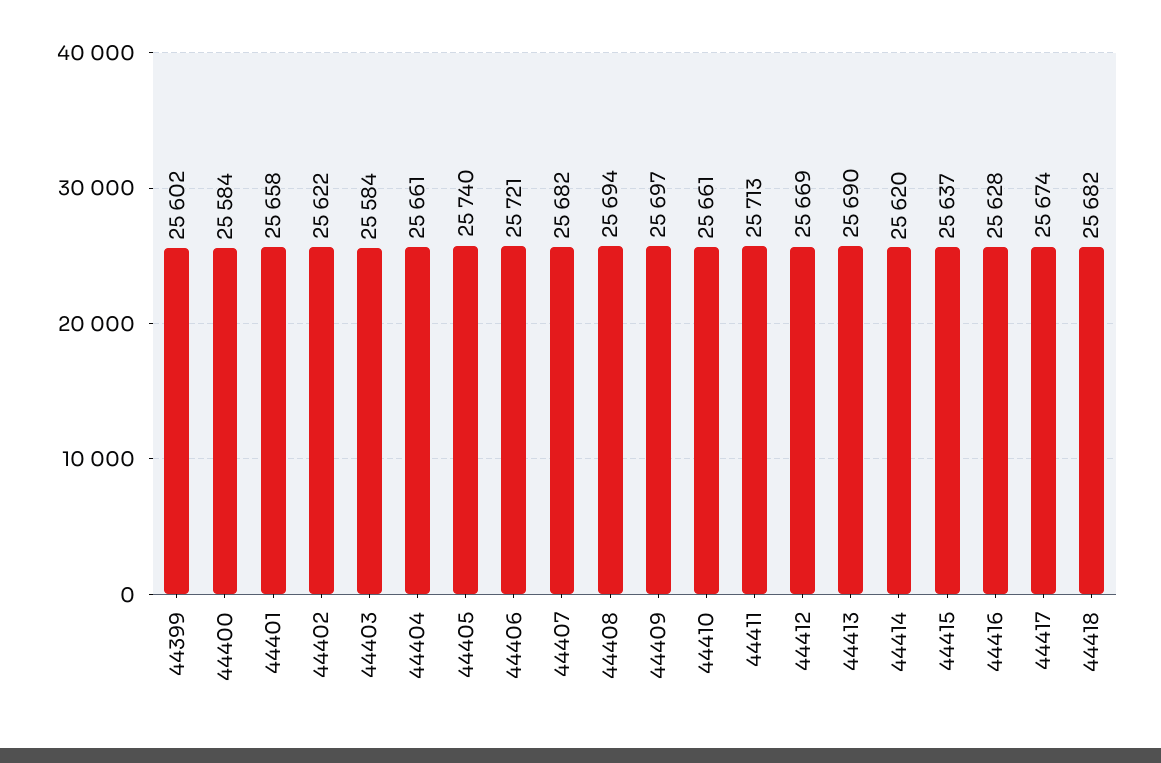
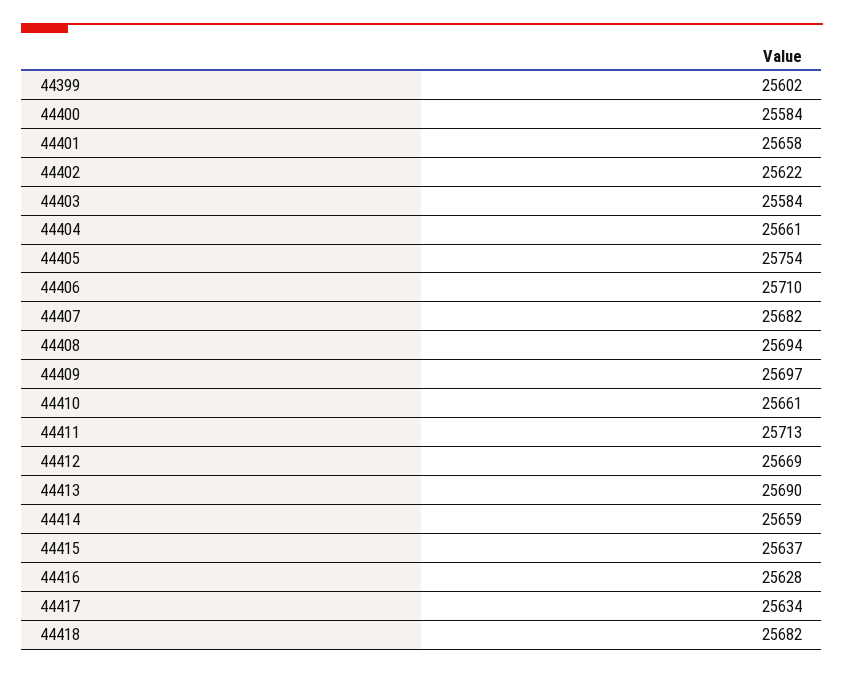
  {
    "44399": 25602,
    "44400": 25584,
    "44401": 25658,
    "44402": 25622,
    "44403": 25584,
    "44404": 25661,
-   "44405": 25740,
+   "44405": 25754,
-   "44406": 25721,
+   "44406": 25710,
    "44407": 25682,
    "44408": 25694,
    "44409": 25697,
    "44410": 25661,
    "44411": 25713,
    "44412": 25669,
    "44413": 25690,
-   "44414": 25620,
+   "44414": 25659,
    "44415": 25637,
    "44416": 25628,
-   "44417": 25674,
+   "44417": 25634,
    "44418": 25682
  }

